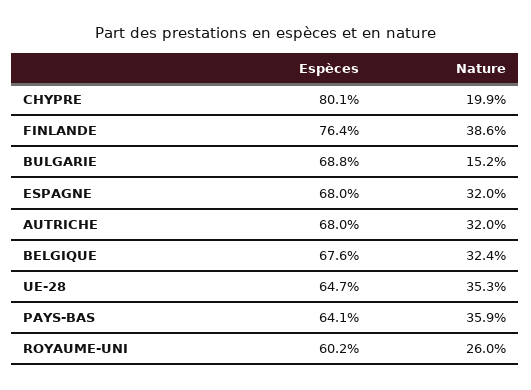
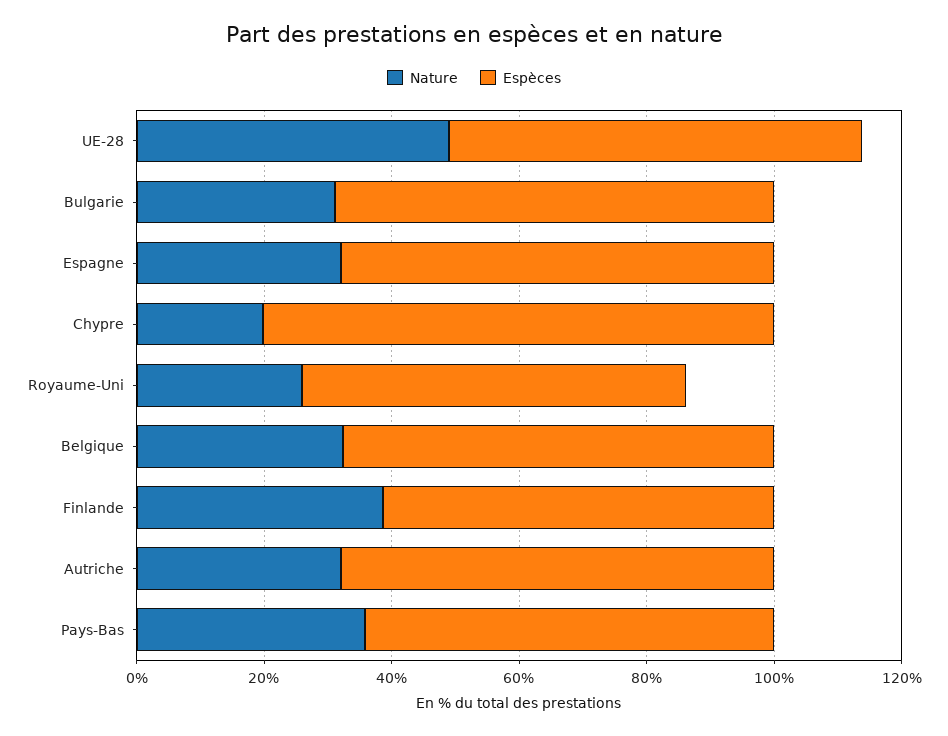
  {
    "Espèces": {
      "CHYPRE": 80.1,
-     "FINLANDE": 76.4,
+     "FINLANDE": 60,
      "BULGARIE": 68.8,
      "ESPAGNE": 68,
      "AUTRICHE": 68,
      "BELGIQUE": 67.6,
      "UE-28": 64.7,
      "PAYS-BAS": 64.1,
      "ROYAUME-UNI": 60.2
    },
    "Nature": {
      "CHYPRE": 19.9,
      "FINLANDE": 38.6,
-     "BULGARIE": 15.2,
+     "BULGARIE": 30,
      "ESPAGNE": 32,
      "AUTRICHE": 32,
      "BELGIQUE": 32.4,
-     "UE-28": 35.3,
+     "UE-28": 50,
      "PAYS-BAS": 35.9,
      "ROYAUME-UNI": 26
    }
  }

